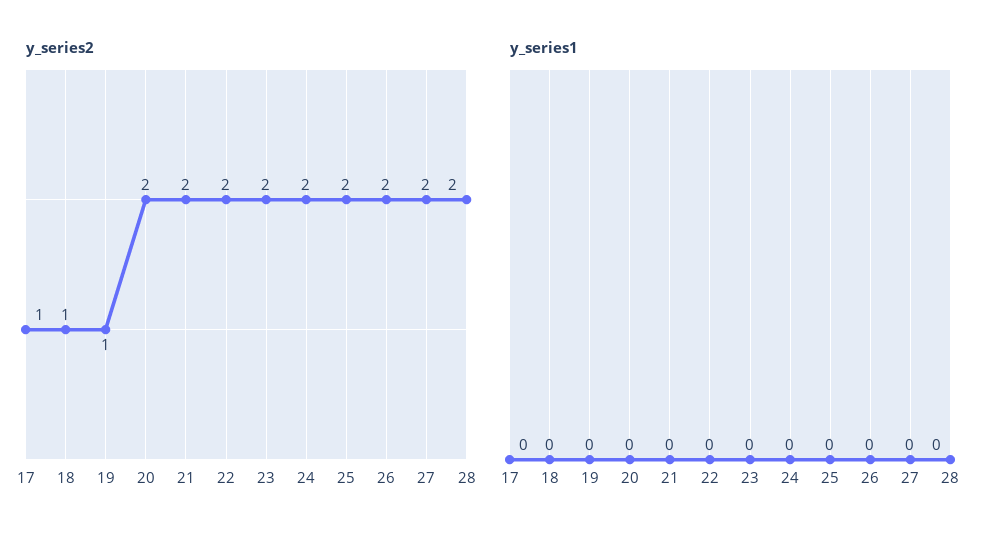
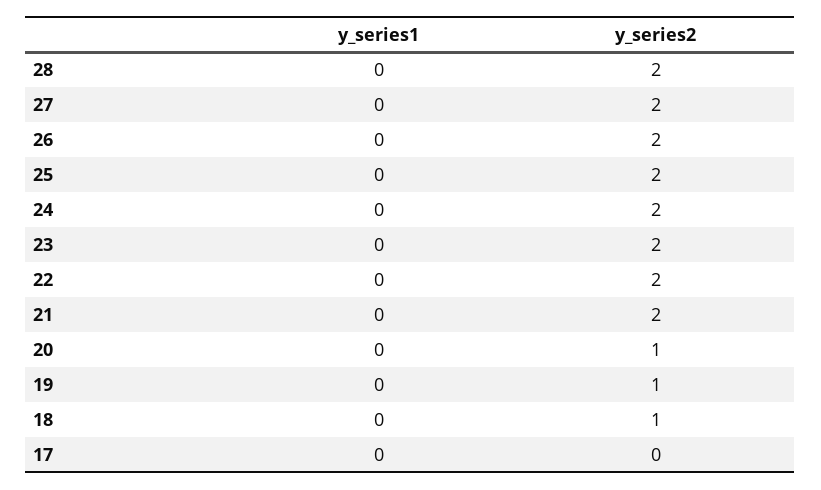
  {
    "y_series2": {
-     "17": 1,
+     "17": 0,
      "18": 1,
      "19": 1,
-     "20": 2,
+     "20": 1,
      "21": 2,
      "22": 2,
      "23": 2,
      "24": 2,
      "25": 2,
      "26": 2,
      "27": 2,
      "28": 2
    },
    "y_series1": {
      "17": 0,
      "18": 0,
      "19": 0,
      "20": 0,
      "21": 0,
      "22": 0,
      "23": 0,
      "24": 0,
      "25": 0,
      "26": 0,
      "27": 0,
      "28": 0
    }
  }

